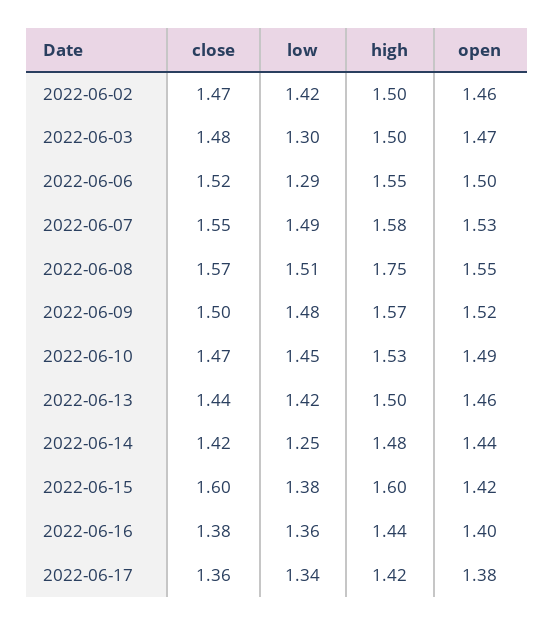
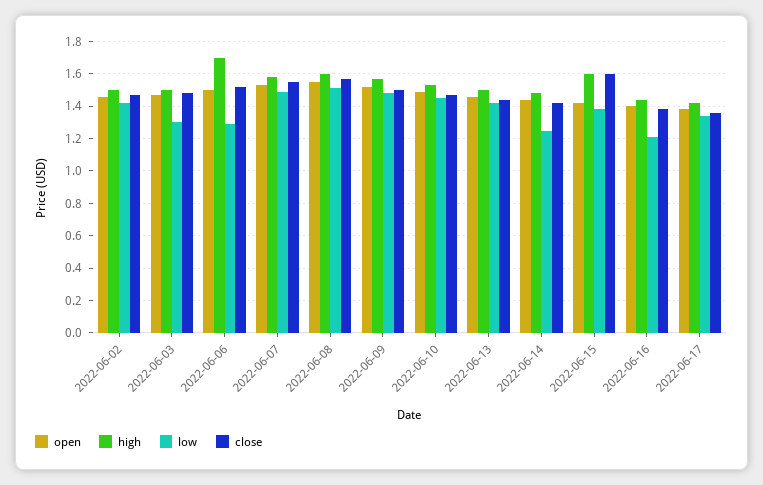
  {
    "close": {
      "2022-06-02": 1.47,
      "2022-06-03": 1.48,
      "2022-06-06": 1.52,
      "2022-06-07": 1.55,
      "2022-06-08": 1.57,
      "2022-06-09": 1.5,
      "2022-06-10": 1.47,
      "2022-06-13": 1.44,
      "2022-06-14": 1.42,
      "2022-06-15": 1.6,
      "2022-06-16": 1.38,
      "2022-06-17": 1.36
    },
    "low": {
      "2022-06-02": 1.42,
      "2022-06-03": 1.3,
      "2022-06-06": 1.29,
      "2022-06-07": 1.49,
      "2022-06-08": 1.51,
      "2022-06-09": 1.48,
      "2022-06-10": 1.45,
      "2022-06-13": 1.42,
      "2022-06-14": 1.25,
      "2022-06-15": 1.38,
-     "2022-06-16": 1.36,
+     "2022-06-16": 1.2,
      "2022-06-17": 1.34
    },
    "high": {
      "2022-06-02": 1.5,
      "2022-06-03": 1.5,
-     "2022-06-06": 1.55,
+     "2022-06-06": 1.7,
      "2022-06-07": 1.58,
-     "2022-06-08": 1.75,
+     "2022-06-08": 1.6,
      "2022-06-09": 1.57,
      "2022-06-10": 1.53,
      "2022-06-13": 1.5,
      "2022-06-14": 1.48,
      "2022-06-15": 1.6,
      "2022-06-16": 1.44,
      "2022-06-17": 1.42
    },
    "open": {
      "2022-06-02": 1.46,
      "2022-06-03": 1.47,
      "2022-06-06": 1.5,
      "2022-06-07": 1.53,
      "2022-06-08": 1.55,
      "2022-06-09": 1.52,
      "2022-06-10": 1.49,
      "2022-06-13": 1.46,
      "2022-06-14": 1.44,
      "2022-06-15": 1.42,
      "2022-06-16": 1.4,
      "2022-06-17": 1.38
    }
  }

